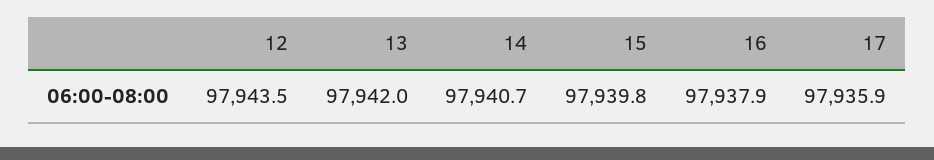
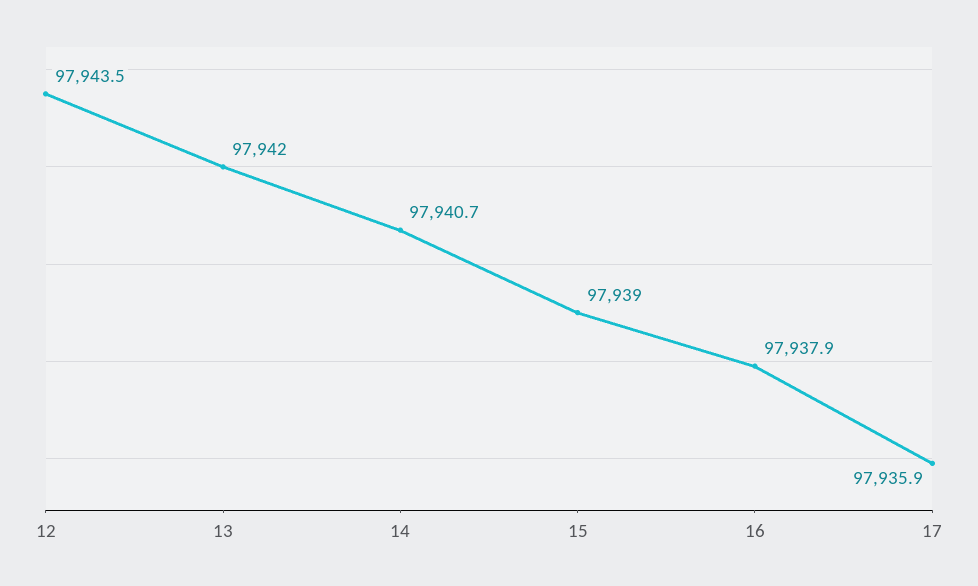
  {
    "12": 97943.5,
    "13": 97942,
    "14": 97940.7,
-   "15": 97939.8,
+   "15": 97939,
    "16": 97937.9,
    "17": 97935.9
  }

